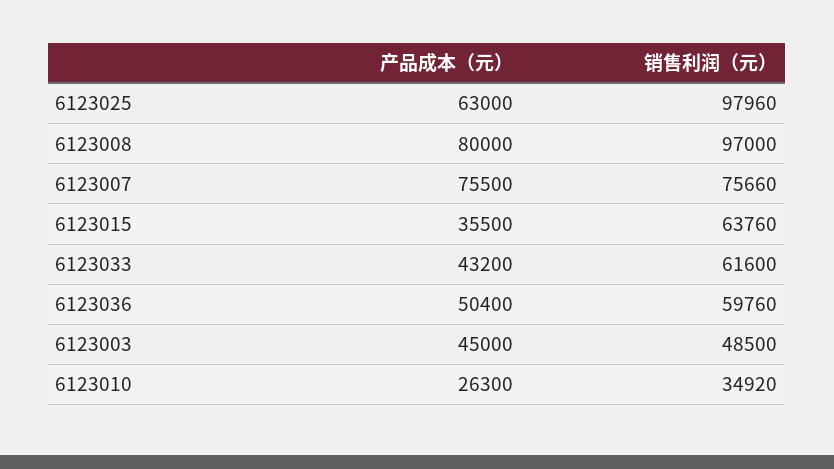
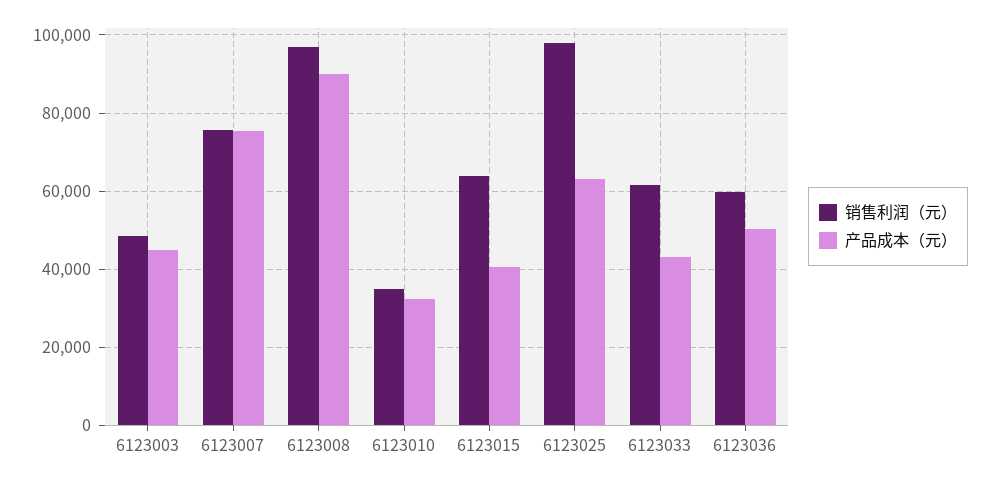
  {
    "产品成本（元）": {
      "6123025": 63000,
-     "6123008": 80000,
+     "6123008": 90000,
      "6123007": 75500,
-     "6123015": 35500,
+     "6123015": 40000,
      "6123033": 43200,
      "6123036": 50400,
      "6123003": 45000,
-     "6123010": 26300
+     "6123010": 32000
    },
    "销售利润（元）": {
      "6123025": 97960,
      "6123008": 97000,
      "6123007": 75660,
      "6123015": 63760,
      "6123033": 61600,
      "6123036": 59760,
      "6123003": 48500,
      "6123010": 34920
    }
  }

